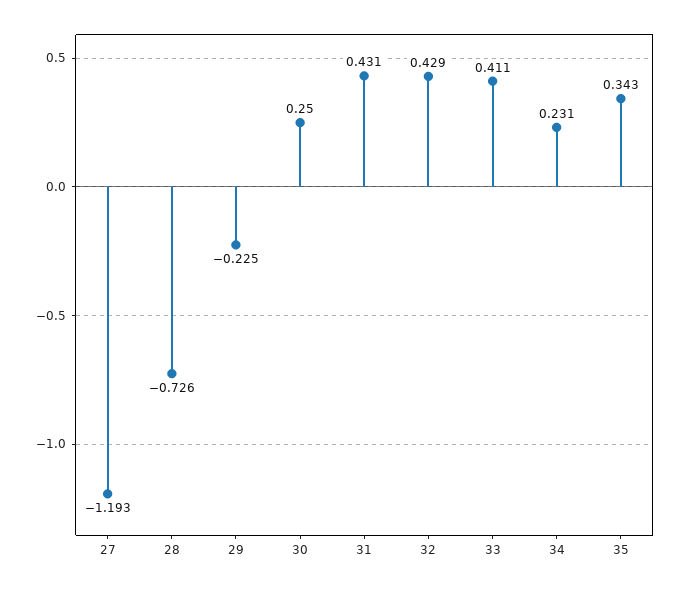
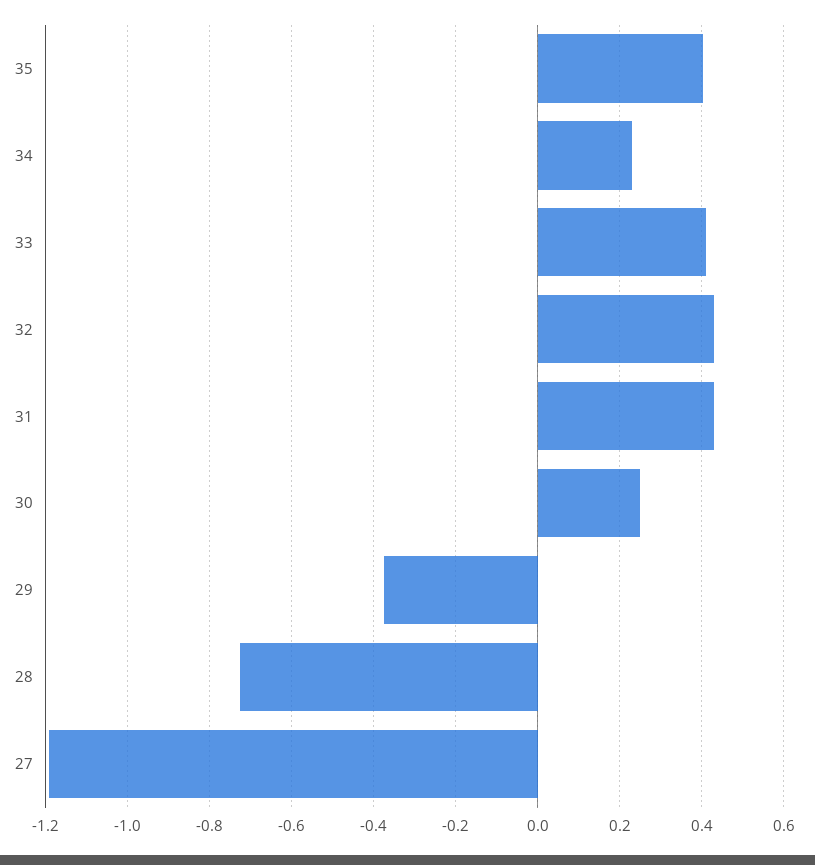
  {
    "27": -1.193,
    "28": -0.726,
-   "29": -0.225,
+   "29": -0.38,
    "30": 0.25,
    "31": 0.431,
    "32": 0.429,
    "33": 0.411,
    "34": 0.231,
-   "35": 0.343
+   "35": 0.4
  }

